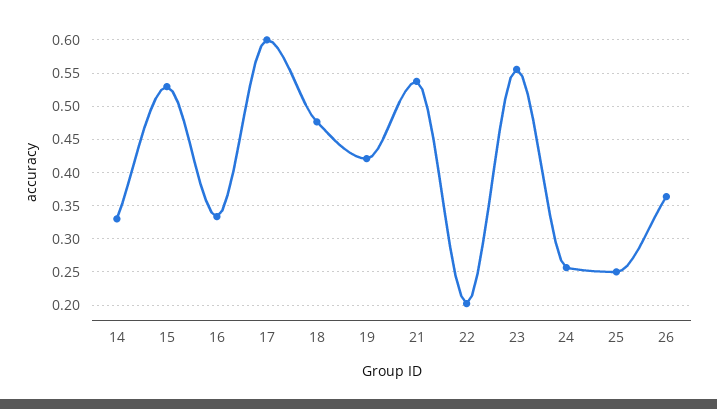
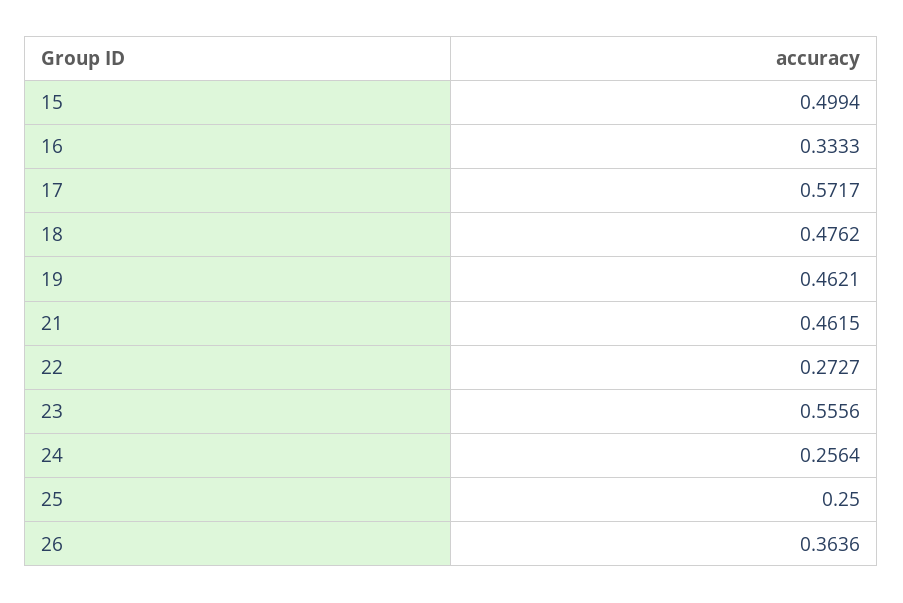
  {
-   "14": 0.33,
-   "15": 0.53,
+   "15": 0.4994,
    "16": 0.3333,
-   "17": 0.6,
+   "17": 0.5717,
    "18": 0.4762,
-   "19": 0.42,
+   "19": 0.4621,
-   "21": 0.54,
+   "21": 0.4615,
-   "22": 0.2,
+   "22": 0.2727,
    "23": 0.5556,
    "24": 0.2564,
    "25": 0.25,
    "26": 0.3636
  }

